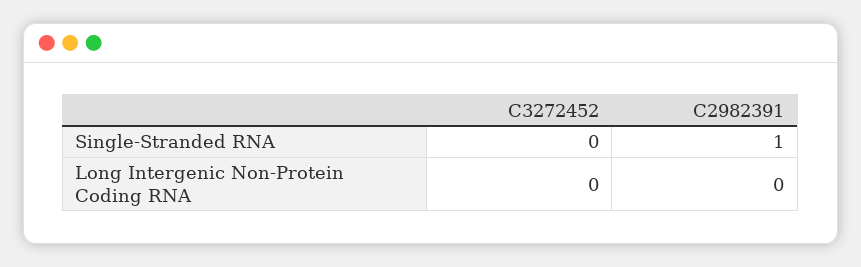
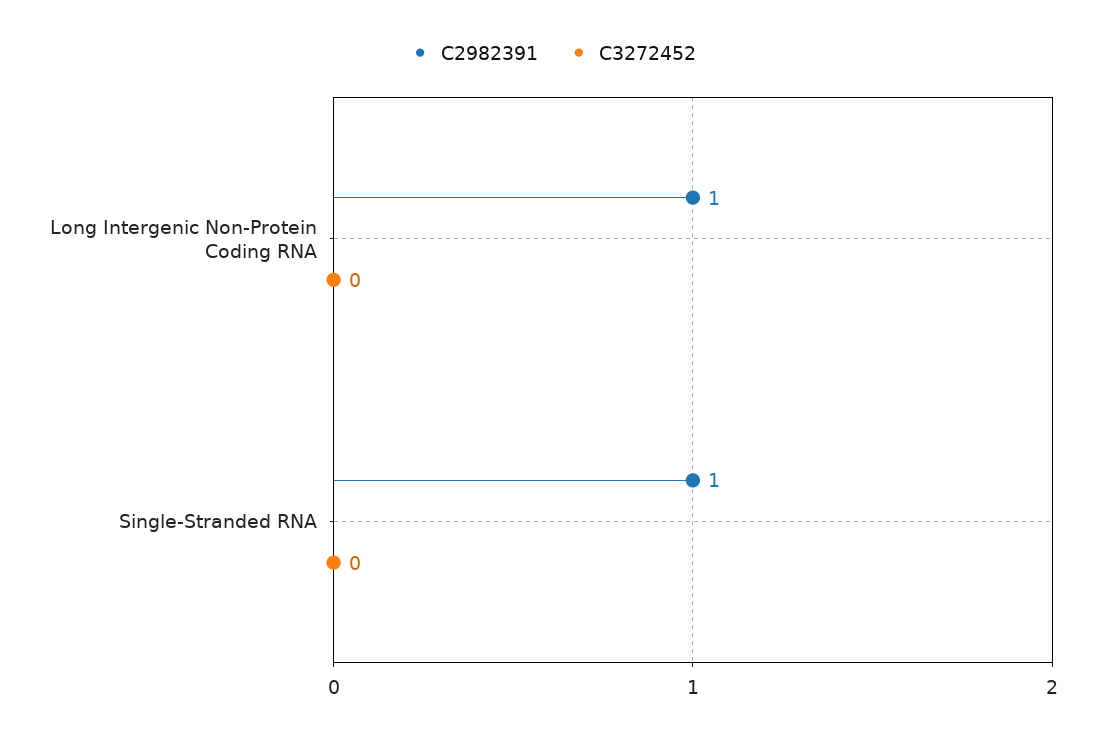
  {
    "C3272452": {
      "Single-Stranded RNA": 0,
      "Long Intergenic Non-Protein Coding RNA": 0
    },
    "C2982391": {
      "Single-Stranded RNA": 1,
-     "Long Intergenic Non-Protein Coding RNA": 0
+     "Long Intergenic Non-Protein Coding RNA": 1
    }
  }

